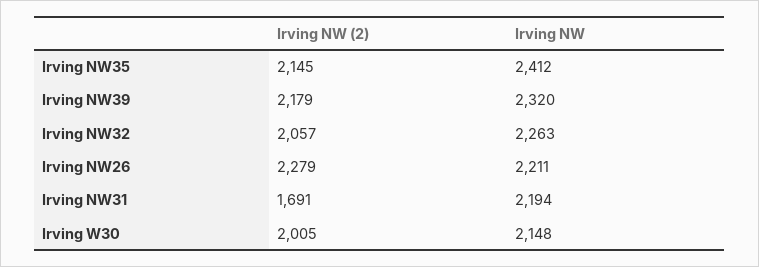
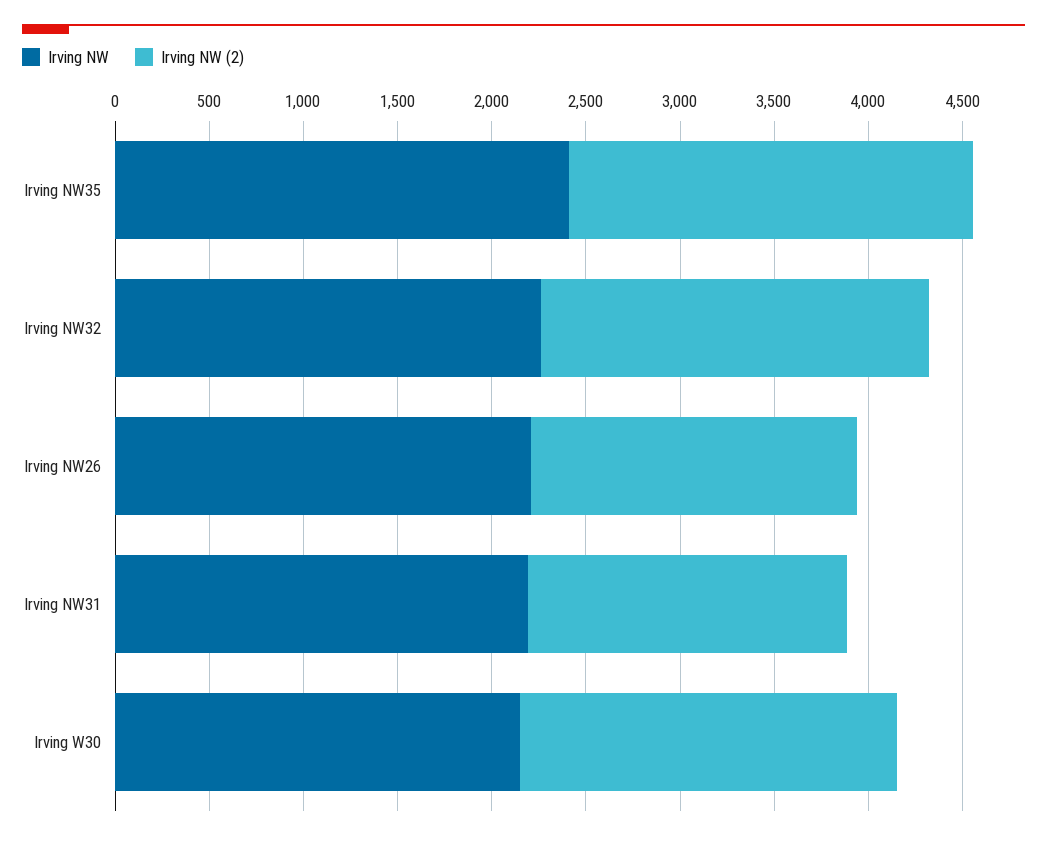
  {
    "Irving NW (2)": {
      "Irving NW35": 2145,
-     "Irving NW39": 2179,
      "Irving NW32": 2057,
-     "Irving NW26": 2279,
+     "Irving NW26": 1700,
      "Irving NW31": 1691,
      "Irving W30": 2005
    },
    "Irving NW": {
      "Irving NW35": 2412,
-     "Irving NW39": 2320,
      "Irving NW32": 2263,
      "Irving NW26": 2211,
      "Irving NW31": 2194,
      "Irving W30": 2148
    }
  }

